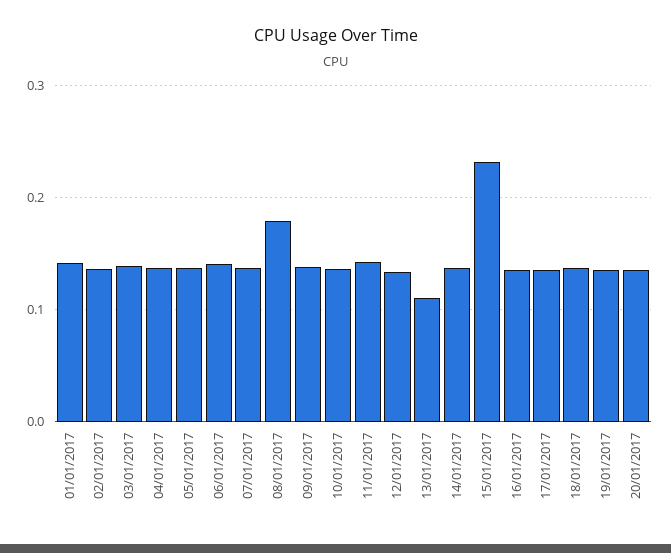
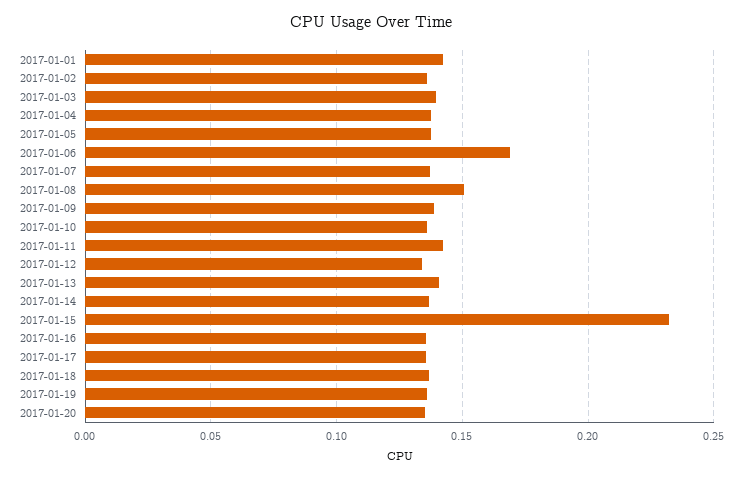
  {
    "01/01/2017": 0.14,
    "02/01/2017": 0.135,
    "03/01/2017": 0.14,
    "04/01/2017": 0.135,
    "05/01/2017": 0.14,
-   "06/01/2017": 0.14,
+   "06/01/2017": 0.17,
    "07/01/2017": 0.135,
-   "08/01/2017": 0.18,
+   "08/01/2017": 0.15,
    "09/01/2017": 0.14,
    "10/01/2017": 0.135,
    "11/01/2017": 0.14,
    "12/01/2017": 0.135,
-   "13/01/2017": 0.11,
+   "13/01/2017": 0.14,
    "14/01/2017": 0.135,
    "15/01/2017": 0.23,
    "16/01/2017": 0.135,
    "17/01/2017": 0.135,
    "18/01/2017": 0.135,
    "19/01/2017": 0.135,
    "20/01/2017": 0.135
  }

